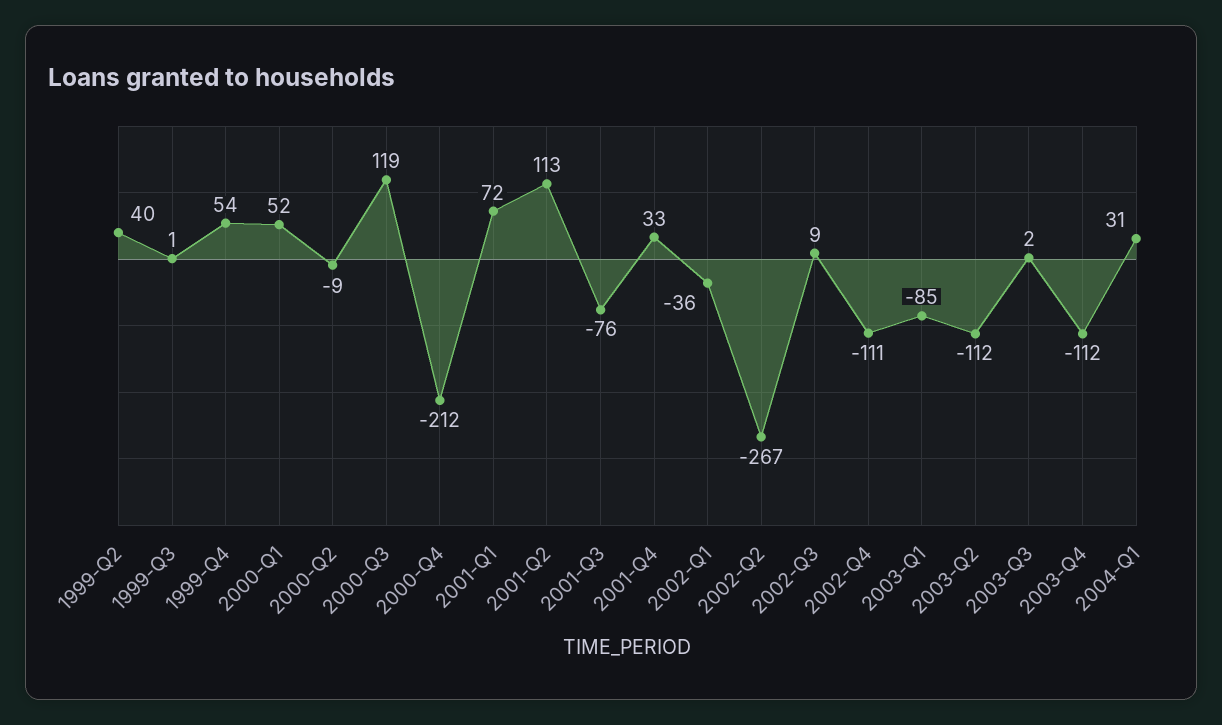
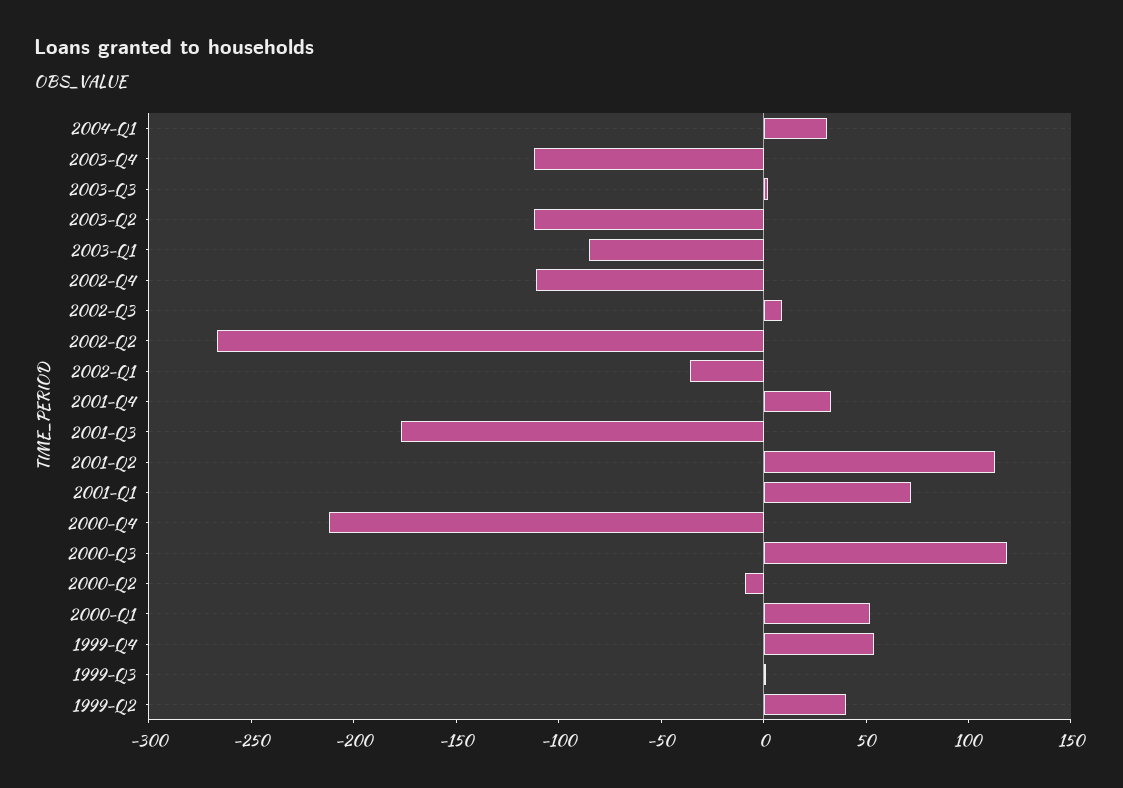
  {
    "1999-Q2": 40,
    "1999-Q3": 1,
    "1999-Q4": 54,
    "2000-Q1": 52,
    "2000-Q2": -9,
    "2000-Q3": 119,
    "2000-Q4": -212,
    "2001-Q1": 72,
    "2001-Q2": 113,
-   "2001-Q3": -76,
+   "2001-Q3": -180,
    "2001-Q4": 33,
    "2002-Q1": -36,
    "2002-Q2": -267,
    "2002-Q3": 9,
    "2002-Q4": -111,
    "2003-Q1": -85,
    "2003-Q2": -112,
    "2003-Q3": 2,
    "2003-Q4": -112,
    "2004-Q1": 31
  }

